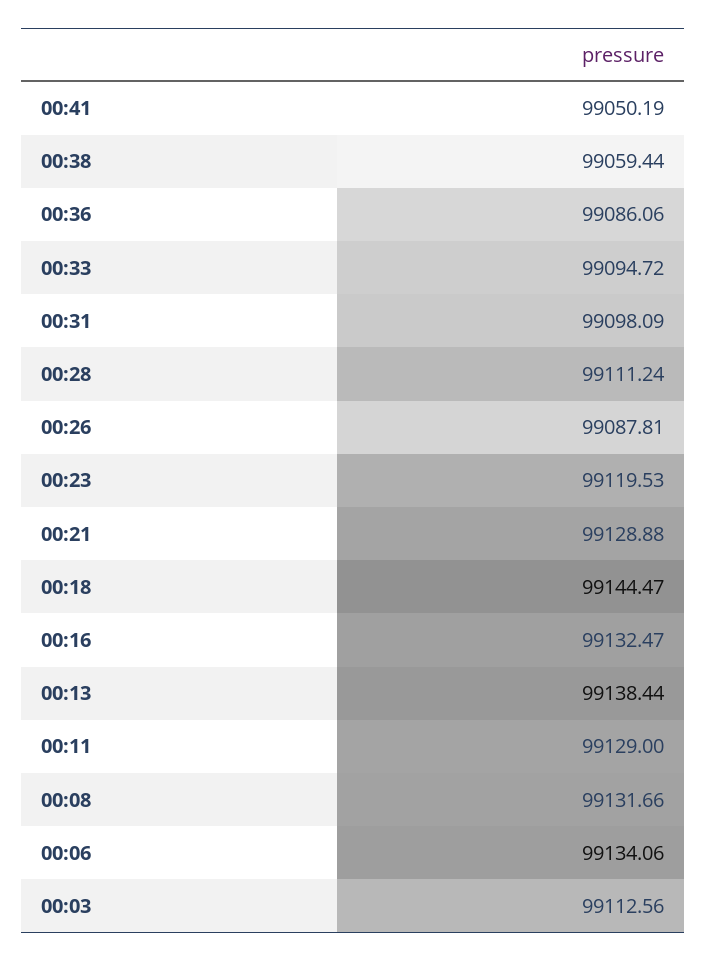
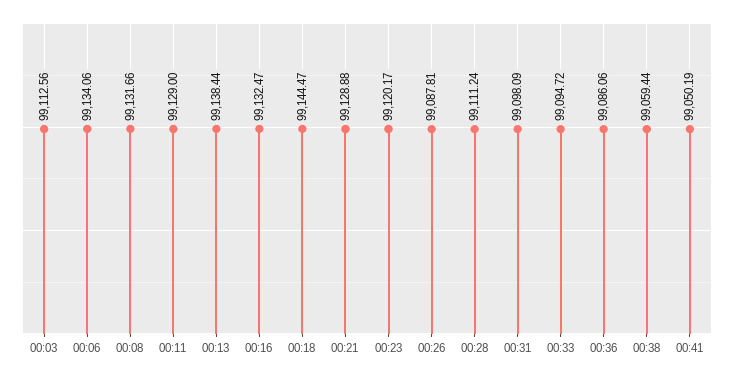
  {
    "00:41": 99050.19,
    "00:38": 99059.44,
    "00:36": 99086.06,
    "00:33": 99094.72,
    "00:31": 99098.09,
    "00:28": 99111.24,
    "00:26": 99087.81,
-   "00:23": 99119.53,
+   "00:23": 99120.17,
    "00:21": 99128.88,
    "00:18": 99144.47,
    "00:16": 99132.47,
    "00:13": 99138.44,
    "00:11": 99129,
    "00:08": 99131.66,
    "00:06": 99134.06,
    "00:03": 99112.56
  }

